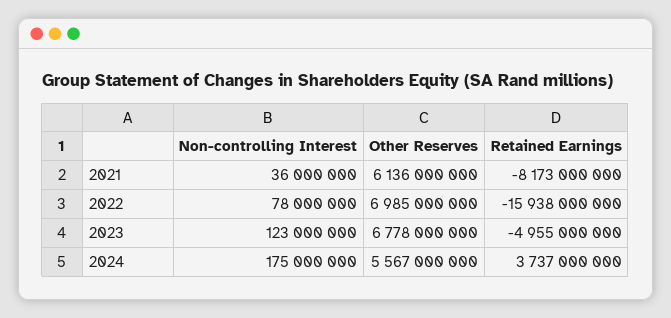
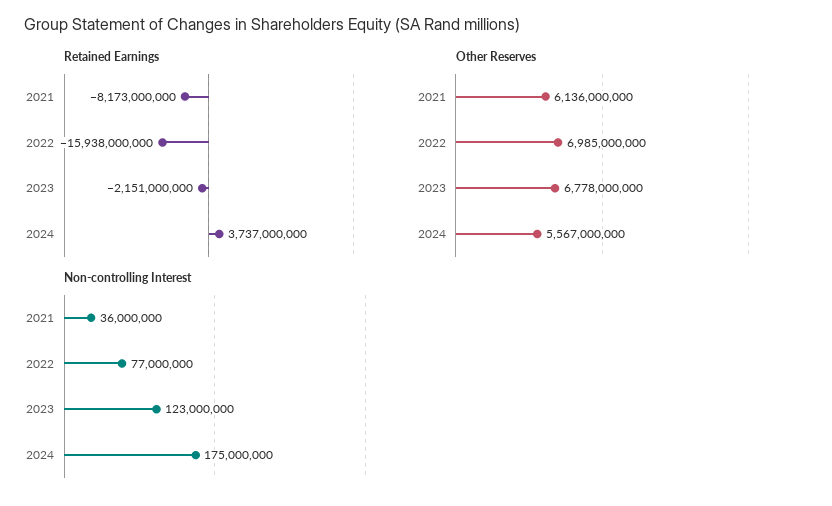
  {
    "Non-controlling Interest": {
      "2021": 36000000,
-     "2022": 78000000,
+     "2022": 77000000,
      "2023": 123000000,
      "2024": 175000000
    },
    "Other Reserves": {
      "2021": 6136000000,
      "2022": 6985000000,
      "2023": 6778000000,
      "2024": 5567000000
    },
    "Retained Earnings": {
      "2021": -8173000000,
      "2022": -15938000000,
-     "2023": -4955000000,
+     "2023": -2151000000,
      "2024": 3737000000
    }
  }

